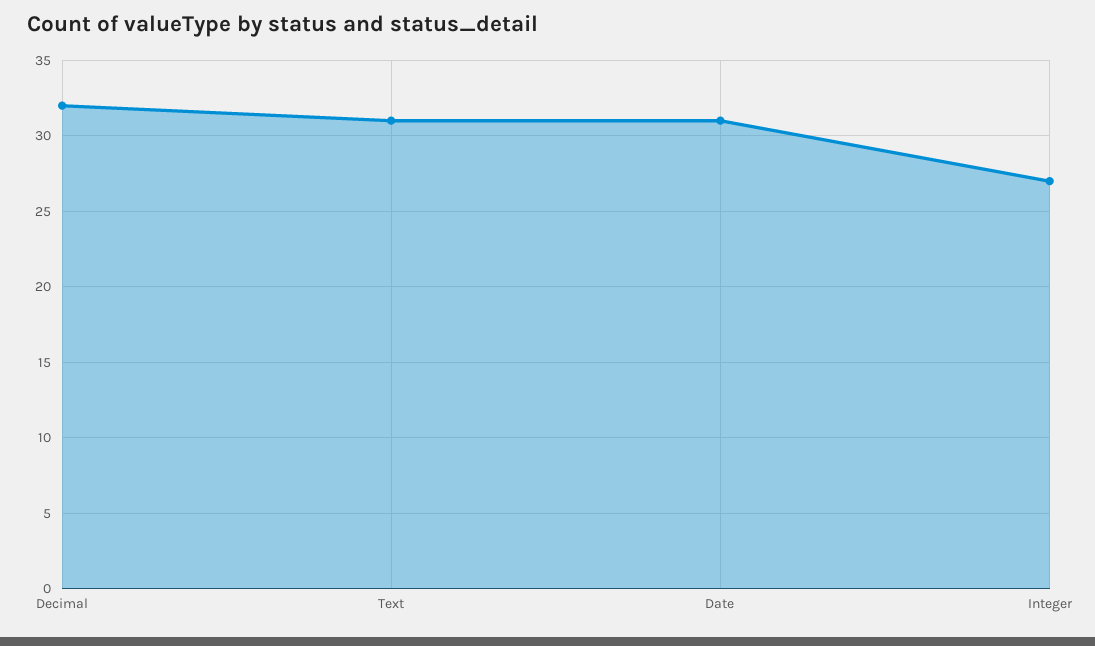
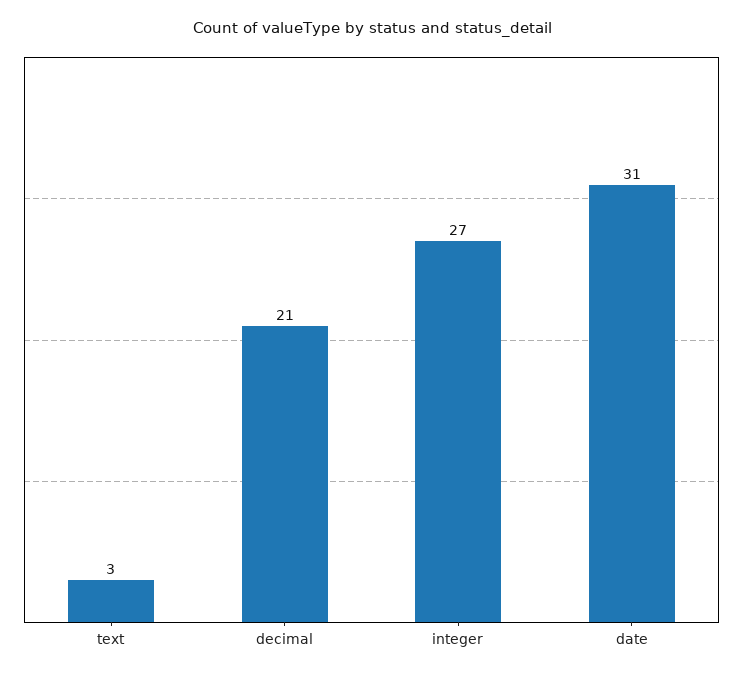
  {
-   "Decimal": 32,
+   "Decimal": 21,
-   "Text": 31,
+   "Text": 3,
    "Date": 31,
    "Integer": 27
  }

